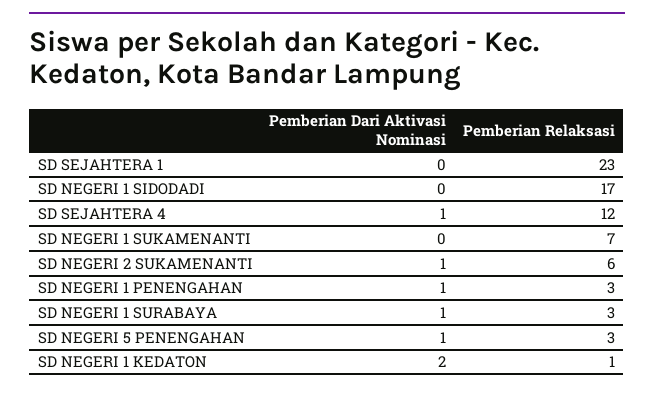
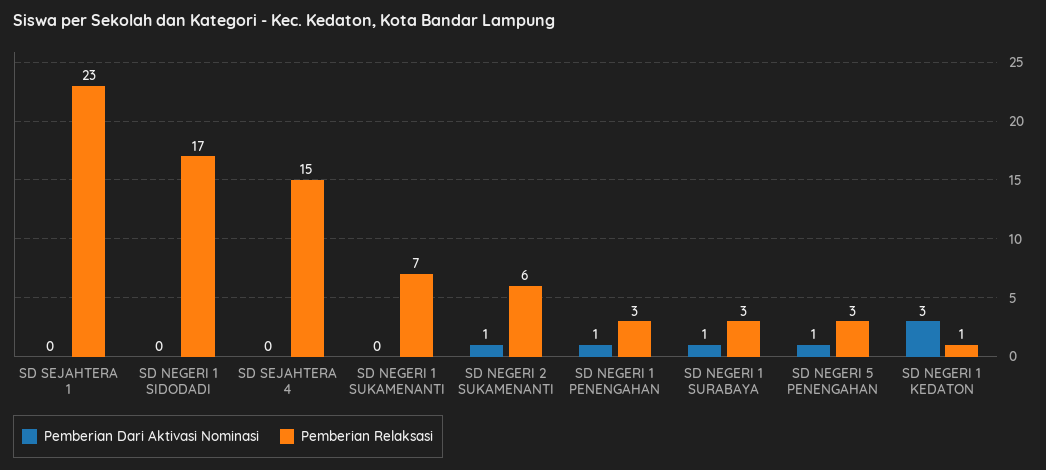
  {
    "Pemberian Dari Aktivasi Nominasi": {
      "SD SEJAHTERA 1": 0,
      "SD NEGERI 1 SIDODADI": 0,
-     "SD SEJAHTERA 4": 1,
+     "SD SEJAHTERA 4": 0,
      "SD NEGERI 1 SUKAMENANTI": 0,
      "SD NEGERI 2 SUKAMENANTI": 1,
      "SD NEGERI 1 PENENGAHAN": 1,
      "SD NEGERI 1 SURABAYA": 1,
      "SD NEGERI 5 PENENGAHAN": 1,
-     "SD NEGERI 1 KEDATON": 2
+     "SD NEGERI 1 KEDATON": 3
    },
    "Pemberian Relaksasi": {
      "SD SEJAHTERA 1": 23,
      "SD NEGERI 1 SIDODADI": 17,
-     "SD SEJAHTERA 4": 12,
+     "SD SEJAHTERA 4": 15,
      "SD NEGERI 1 SUKAMENANTI": 7,
      "SD NEGERI 2 SUKAMENANTI": 6,
      "SD NEGERI 1 PENENGAHAN": 3,
      "SD NEGERI 1 SURABAYA": 3,
      "SD NEGERI 5 PENENGAHAN": 3,
      "SD NEGERI 1 KEDATON": 1
    }
  }

